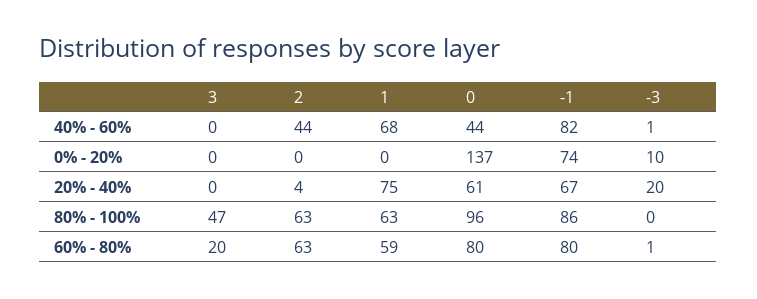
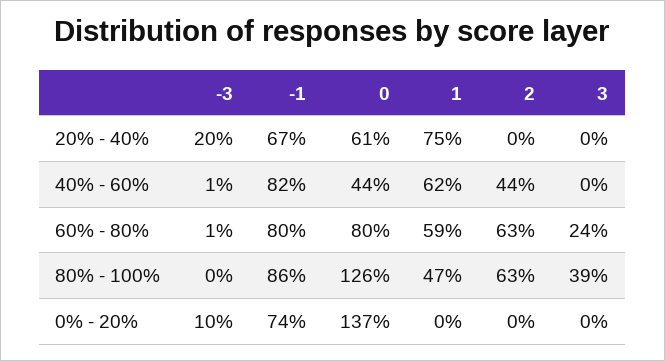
  {
    "3": {
      "40% - 60%": 0,
      "0% - 20%": 0,
      "20% - 40%": 0,
-     "80% - 100%": 47,
+     "80% - 100%": 39,
-     "60% - 80%": 20
+     "60% - 80%": 24
    },
    "2": {
      "40% - 60%": 44,
      "0% - 20%": 0,
-     "20% - 40%": 4,
+     "20% - 40%": 0,
      "80% - 100%": 63,
      "60% - 80%": 63
    },
    "1": {
-     "40% - 60%": 68,
+     "40% - 60%": 62,
      "0% - 20%": 0,
      "20% - 40%": 75,
-     "80% - 100%": 63,
+     "80% - 100%": 47,
      "60% - 80%": 59
    },
    "0": {
      "40% - 60%": 44,
      "0% - 20%": 137,
      "20% - 40%": 61,
-     "80% - 100%": 96,
+     "80% - 100%": 126,
      "60% - 80%": 80
    },
    "-1": {
      "40% - 60%": 82,
      "0% - 20%": 74,
      "20% - 40%": 67,
      "80% - 100%": 86,
      "60% - 80%": 80
    },
    "-3": {
      "40% - 60%": 1,
      "0% - 20%": 10,
      "20% - 40%": 20,
      "80% - 100%": 0,
      "60% - 80%": 1
    }
  }

